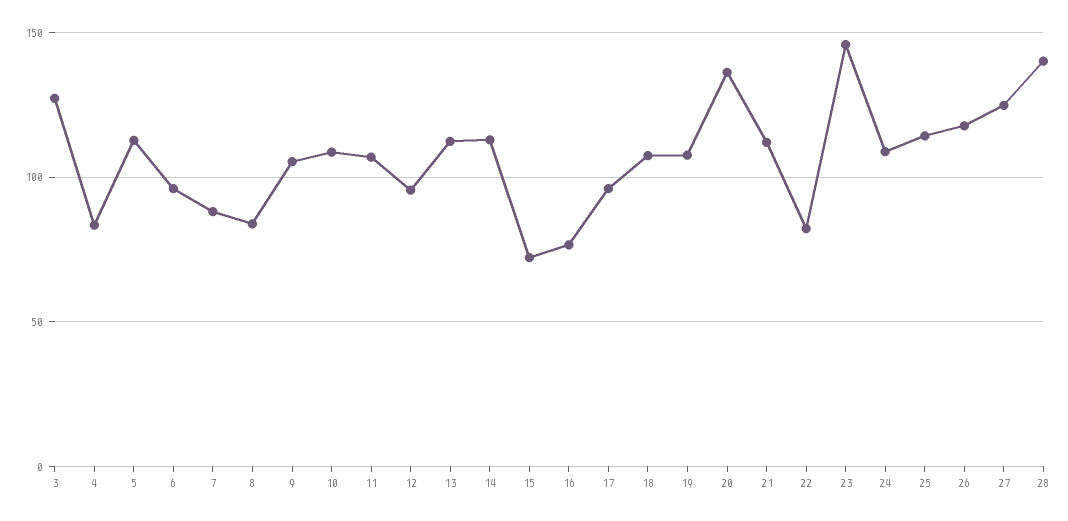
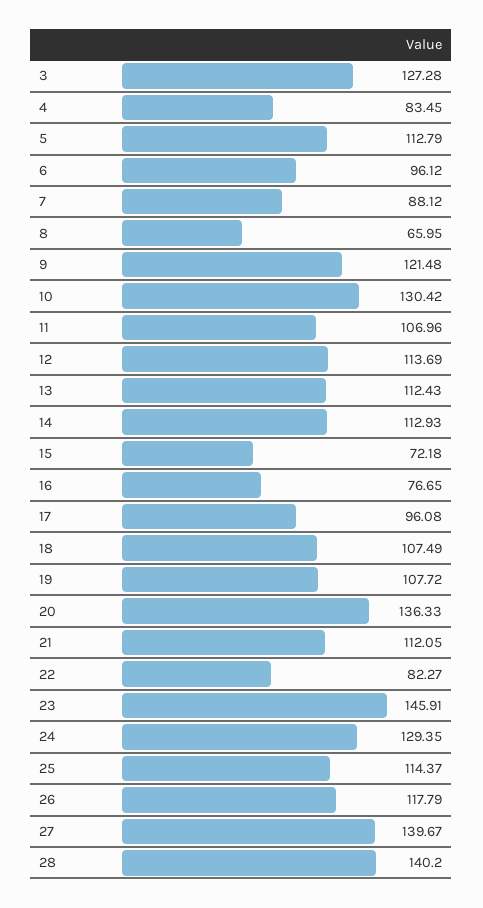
  {
    "3": 127.28,
    "4": 83.45,
    "5": 112.79,
    "6": 96.12,
    "7": 88.12,
-   "8": 85,
+   "8": 65.95,
-   "9": 105,
+   "9": 121.48,
-   "10": 110,
+   "10": 130.42,
    "11": 106.96,
-   "12": 95,
+   "12": 113.69,
    "13": 112.43,
    "14": 112.93,
    "15": 72.18,
    "16": 76.65,
    "17": 96.08,
    "18": 107.49,
    "19": 107.72,
    "20": 136.33,
    "21": 112.05,
    "22": 82.27,
    "23": 145.91,
-   "24": 110,
+   "24": 129.35,
    "25": 114.37,
    "26": 117.79,
-   "27": 125,
+   "27": 139.67,
    "28": 140.2
  }

